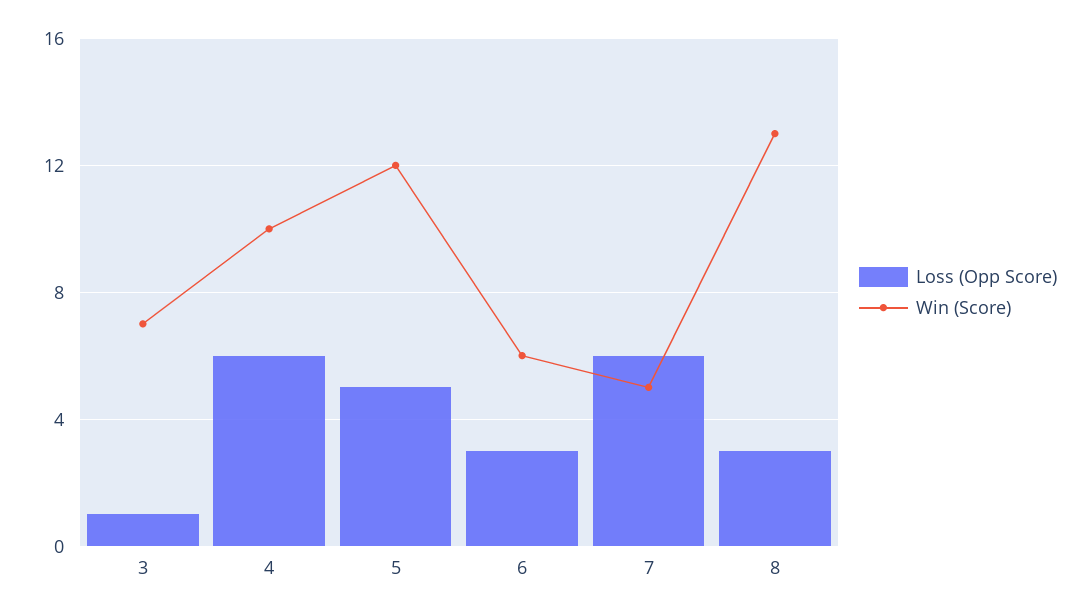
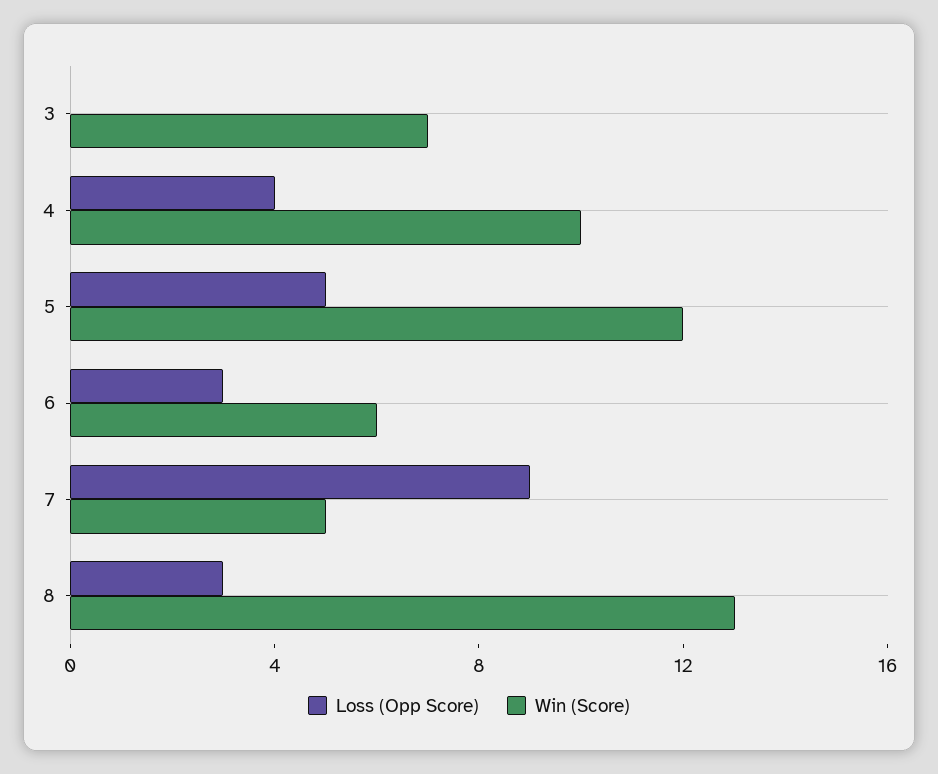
  {
    "Loss (Opp Score)": {
-     "3": 1,
+     "3": 0,
-     "4": 6,
+     "4": 4,
      "5": 5,
      "6": 3,
-     "7": 6,
+     "7": 9,
      "8": 3
    },
    "Win (Score)": {
      "3": 7,
      "4": 10,
      "5": 12,
      "6": 6,
      "7": 5,
      "8": 13
    }
  }

